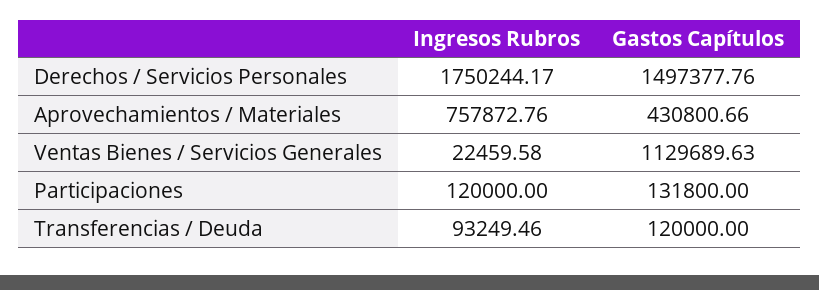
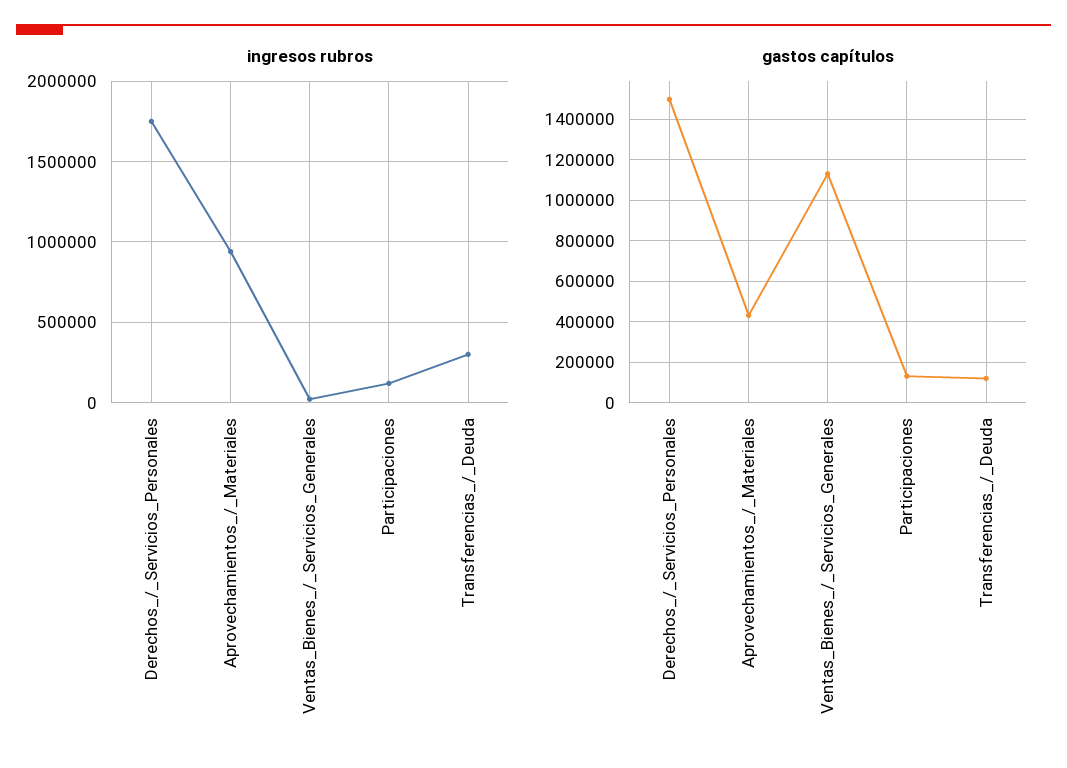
  {
    "Ingresos Rubros": {
      "Derechos / Servicios Personales": 1750244.17,
-     "Aprovechamientos / Materiales": 757872.76,
+     "Aprovechamientos / Materiales": 950000,
      "Ventas Bienes / Servicios Generales": 22459.58,
      "Participaciones": 120000,
-     "Transferencias / Deuda": 93249.46
+     "Transferencias / Deuda": 300000
    },
    "Gastos Capítulos": {
      "Derechos / Servicios Personales": 1497377.76,
      "Aprovechamientos / Materiales": 430800.66,
      "Ventas Bienes / Servicios Generales": 1129689.63,
      "Participaciones": 131800,
      "Transferencias / Deuda": 120000
    }
  }

